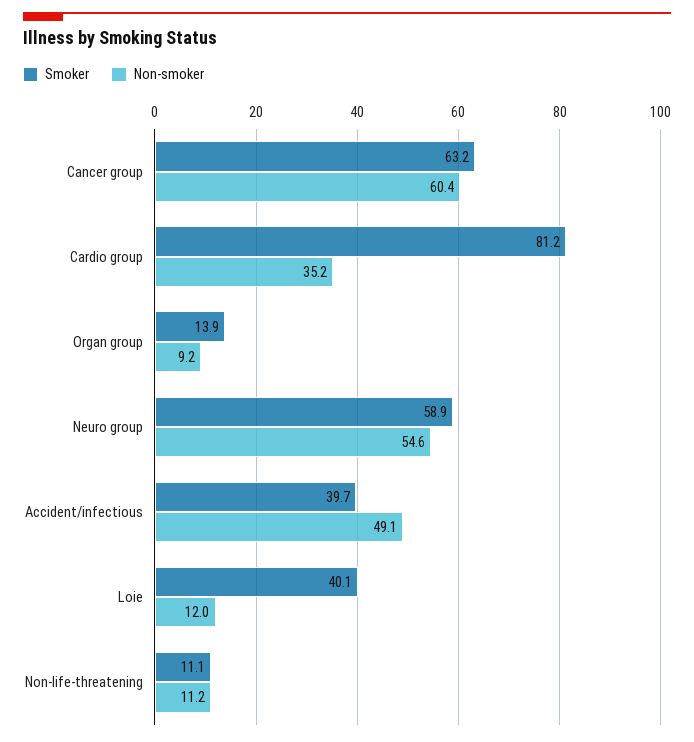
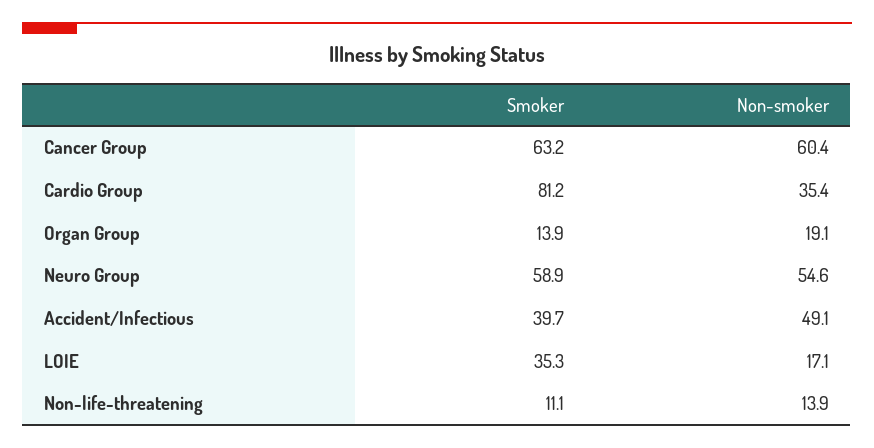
  {
    "Smoker": {
      "Cancer group": 63.2,
      "Cardio group": 81.2,
      "Organ group": 13.9,
      "Neuro group": 58.9,
      "Accident/infectious": 39.7,
-     "Loie": 40.1,
+     "Loie": 35.3,
      "Non-life-threatening": 11.1
    },
    "Non-smoker": {
      "Cancer group": 60.4,
-     "Cardio group": 35.2,
+     "Cardio group": 35.4,
-     "Organ group": 9.2,
+     "Organ group": 19.1,
      "Neuro group": 54.6,
      "Accident/infectious": 49.1,
-     "Loie": 12,
+     "Loie": 17.1,
-     "Non-life-threatening": 11.2
+     "Non-life-threatening": 13.9
    }
  }

